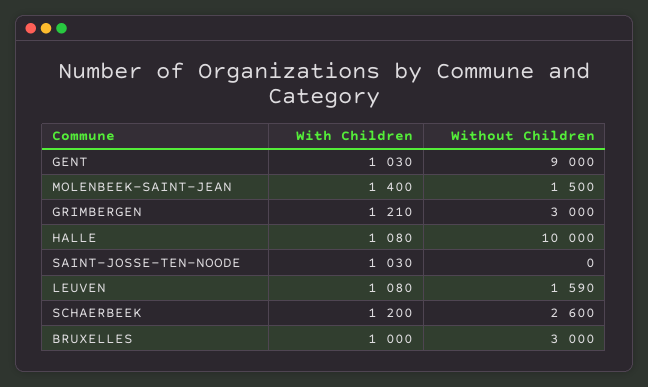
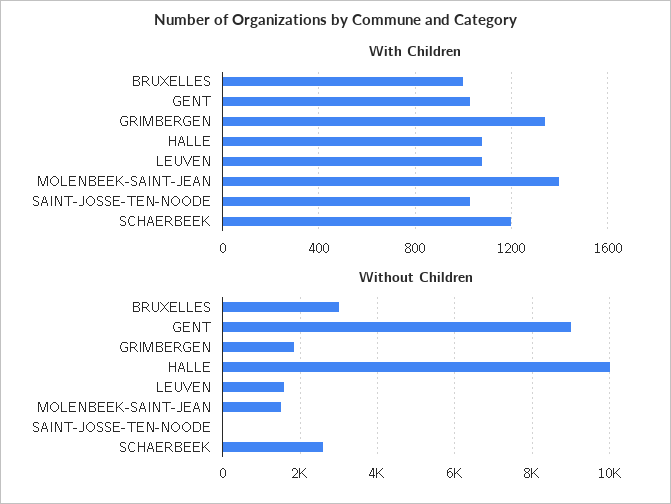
  {
    "With Children": {
      "GENT": 1030,
      "MOLENBEEK-SAINT-JEAN": 1400,
-     "GRIMBERGEN": 1210,
+     "GRIMBERGEN": 1350,
      "HALLE": 1080,
      "SAINT-JOSSE-TEN-NOODE": 1030,
      "LEUVEN": 1080,
      "SCHAERBEEK": 1200,
      "BRUXELLES": 1000
    },
    "Without Children": {
      "GENT": 9000,
      "MOLENBEEK-SAINT-JEAN": 1500,
-     "GRIMBERGEN": 3000,
+     "GRIMBERGEN": 1800,
      "HALLE": 10000,
      "SAINT-JOSSE-TEN-NOODE": 0,
      "LEUVEN": 1590,
      "SCHAERBEEK": 2600,
      "BRUXELLES": 3000
    }
  }

